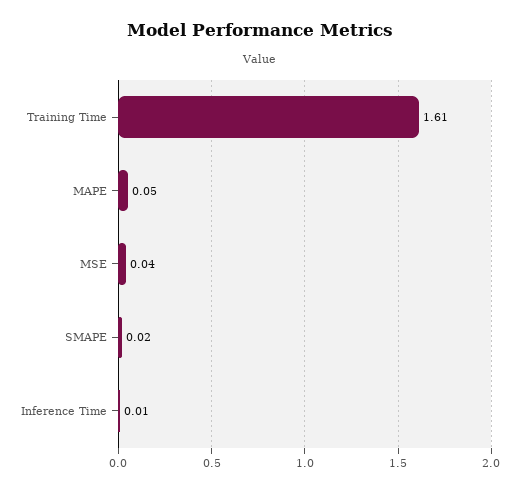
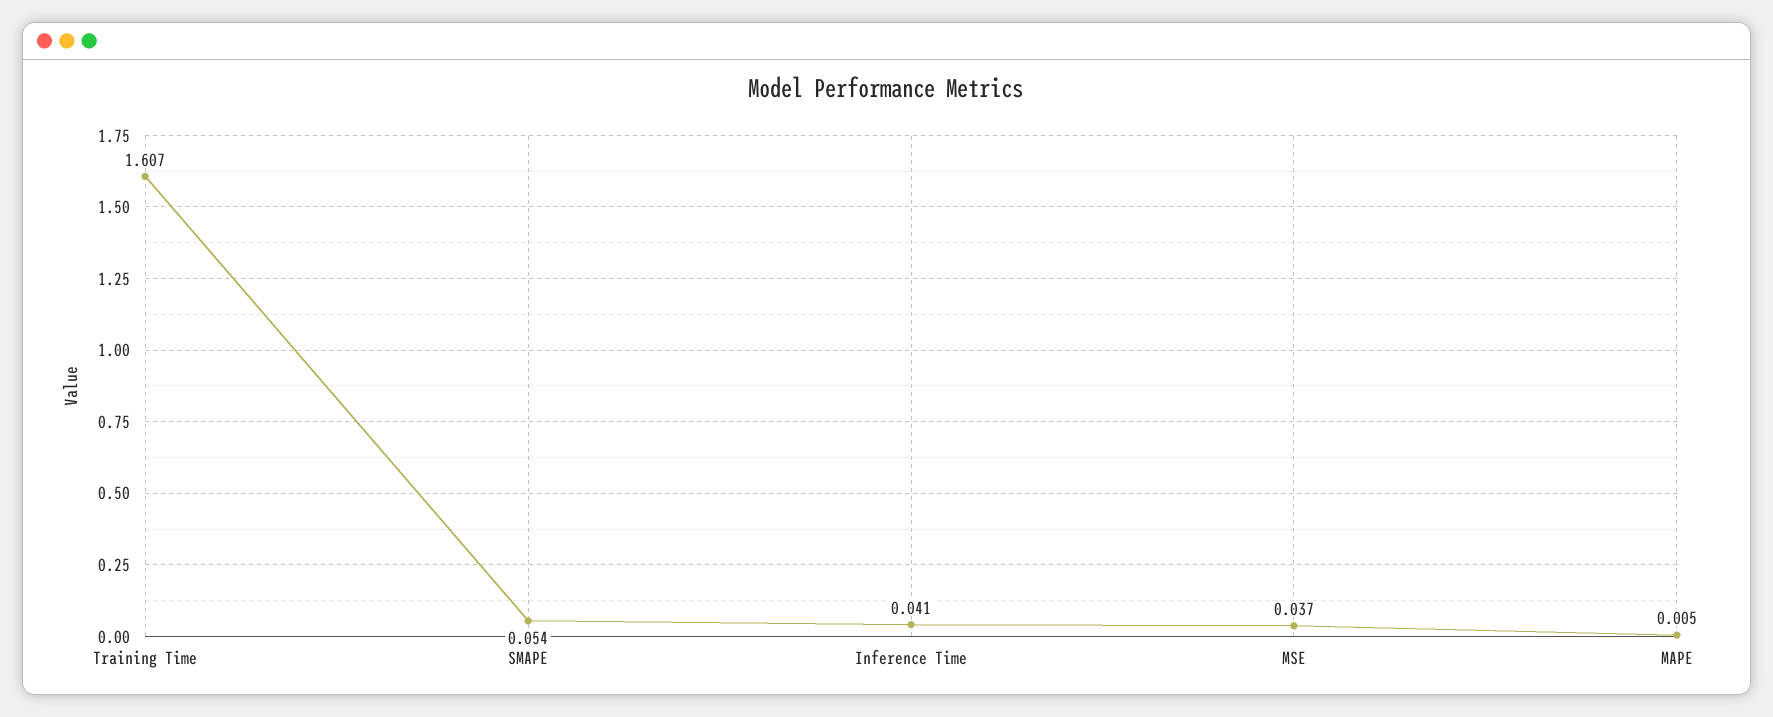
  {
    "Training Time": 1.607,
-   "MAPE": 0.05,
+   "MAPE": 0.005,
    "MSE": 0.037,
-   "SMAPE": 0.02,
+   "SMAPE": 0.054,
-   "Inference Time": 0.01
+   "Inference Time": 0.041
  }

